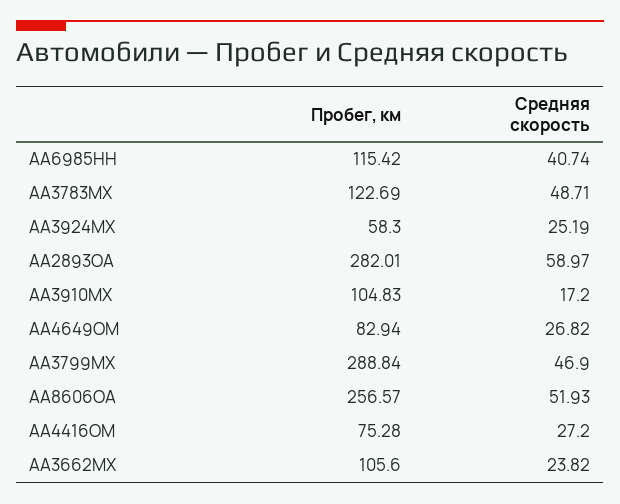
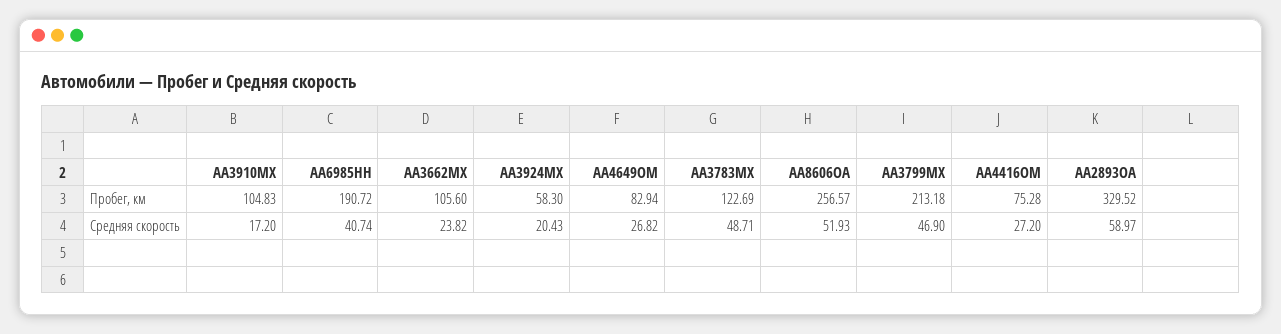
  {
    "Пробег, км": {
-     "AA6985HH": 115.42,
+     "AA6985HH": 190.72,
      "AA3783MX": 122.69,
      "AA3924MX": 58.3,
-     "AA2893OA": 282.01,
+     "AA2893OA": 329.52,
      "AA3910MX": 104.83,
      "AA4649OM": 82.94,
-     "AA3799MX": 288.84,
+     "AA3799MX": 213.18,
      "AA8606OA": 256.57,
      "AA4416OM": 75.28,
      "AA3662MX": 105.6
    },
    "Средняя скорость": {
      "AA6985HH": 40.74,
      "AA3783MX": 48.71,
-     "AA3924MX": 25.19,
+     "AA3924MX": 20.43,
      "AA2893OA": 58.97,
      "AA3910MX": 17.2,
      "AA4649OM": 26.82,
      "AA3799MX": 46.9,
      "AA8606OA": 51.93,
      "AA4416OM": 27.2,
      "AA3662MX": 23.82
    }
  }

